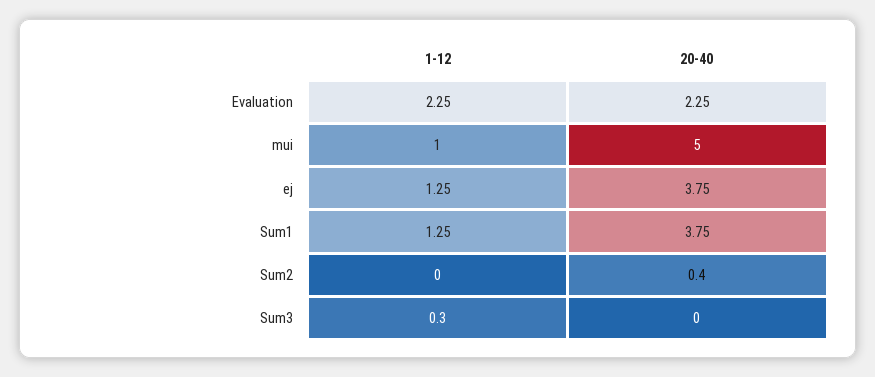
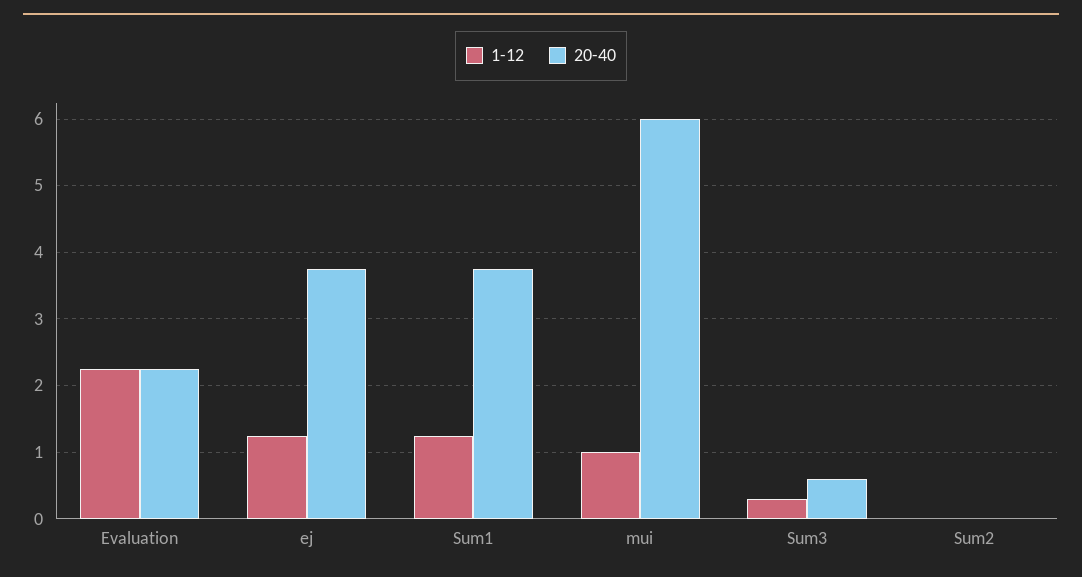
  {
    "1-12": {
      "Evaluation": 2.25,
      "mui": 1,
      "ej": 1.25,
      "Sum1": 1.25,
      "Sum2": 0,
      "Sum3": 0.3
    },
    "20-40": {
      "Evaluation": 2.25,
-     "mui": 5,
+     "mui": 6,
      "ej": 3.75,
      "Sum1": 3.75,
-     "Sum2": 0.4,
+     "Sum2": 0,
-     "Sum3": 0
+     "Sum3": 0.6
    }
  }

